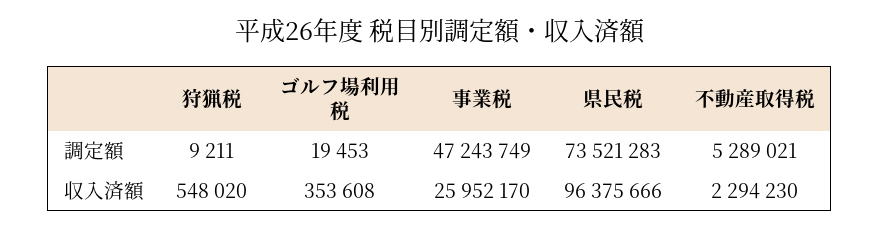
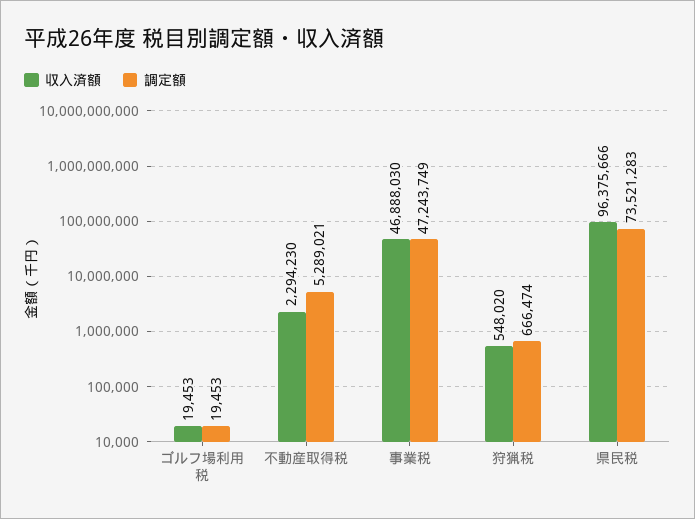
  {
    "調定額": {
-     "狩猟税": 9211,
+     "狩猟税": 666474,
      "ゴルフ場利用税": 19453,
      "事業税": 47243749,
      "県民税": 73521283,
      "不動産取得税": 5289021
    },
    "収入済額": {
      "狩猟税": 548020,
-     "ゴルフ場利用税": 353608,
+     "ゴルフ場利用税": 19453,
-     "事業税": 25952170,
+     "事業税": 46888030,
      "県民税": 96375666,
      "不動産取得税": 2294230
    }
  }

